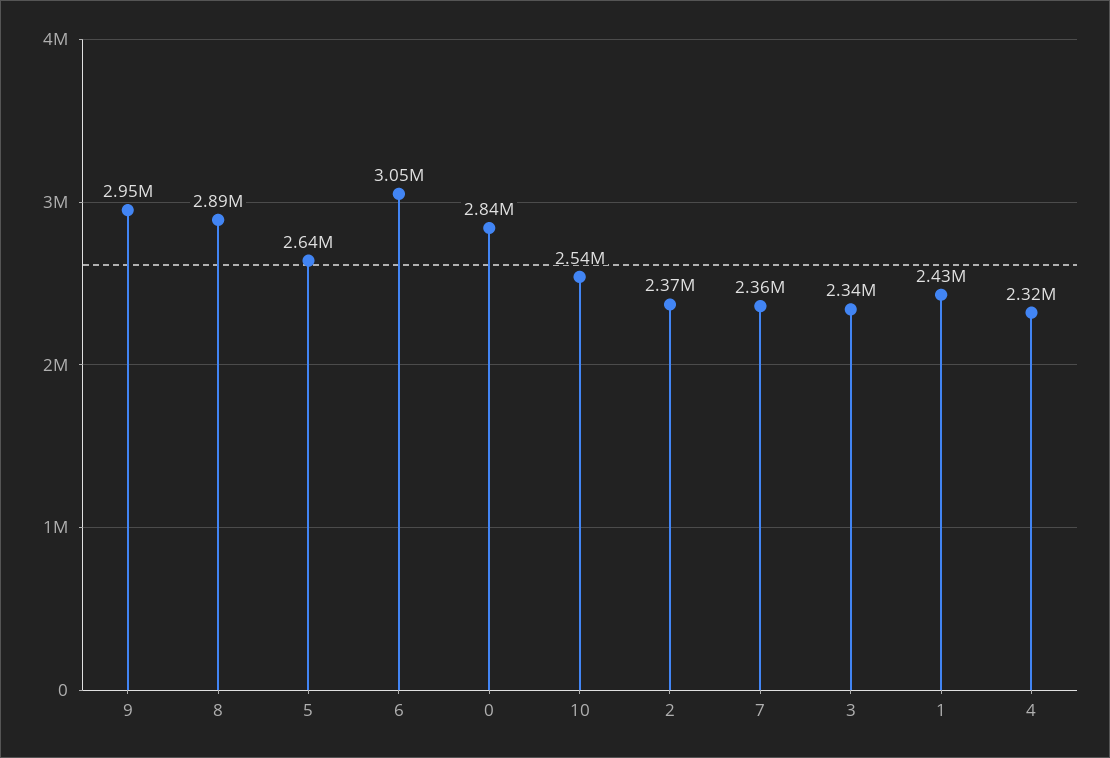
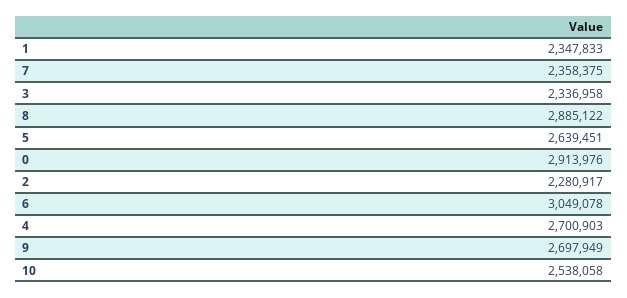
  {
-   "9": 2950000,
+   "9": 2697949,
    "8": 2885122,
    "5": 2639451,
    "6": 3049078,
-   "0": 2840000,
+   "0": 2913976,
    "10": 2538058,
-   "2": 2370000,
+   "2": 2280917,
    "7": 2358375,
    "3": 2336958,
-   "1": 2430000,
+   "1": 2347833,
-   "4": 2320000
+   "4": 2700903
  }

